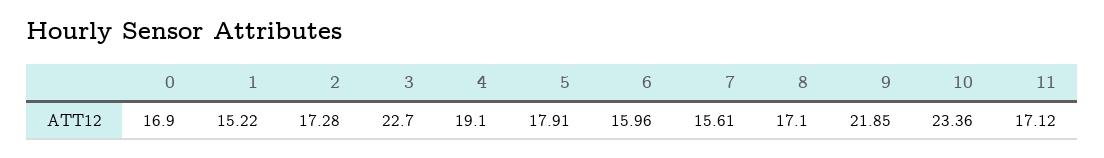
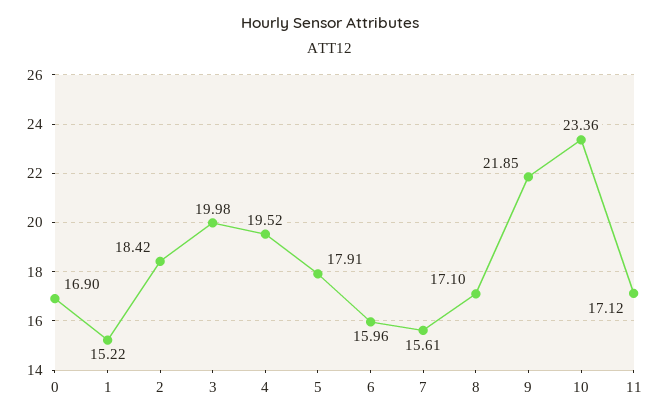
  {
    "0": 16.9,
    "1": 15.22,
-   "2": 17.28,
+   "2": 18.42,
-   "3": 22.7,
+   "3": 19.98,
-   "4": 19.1,
+   "4": 19.52,
    "5": 17.91,
    "6": 15.96,
    "7": 15.61,
    "8": 17.1,
    "9": 21.85,
    "10": 23.36,
    "11": 17.12
  }

